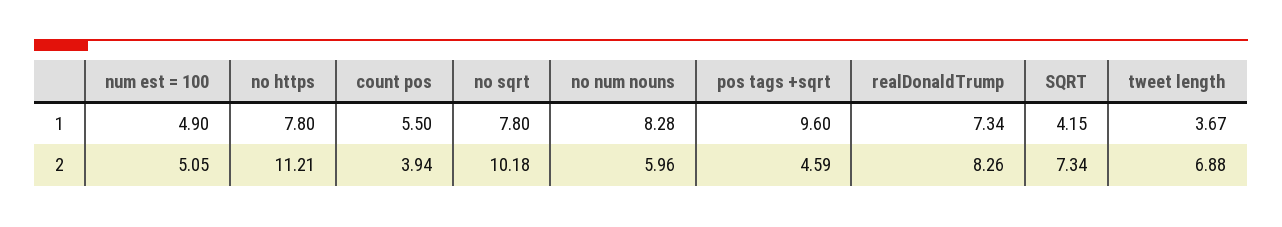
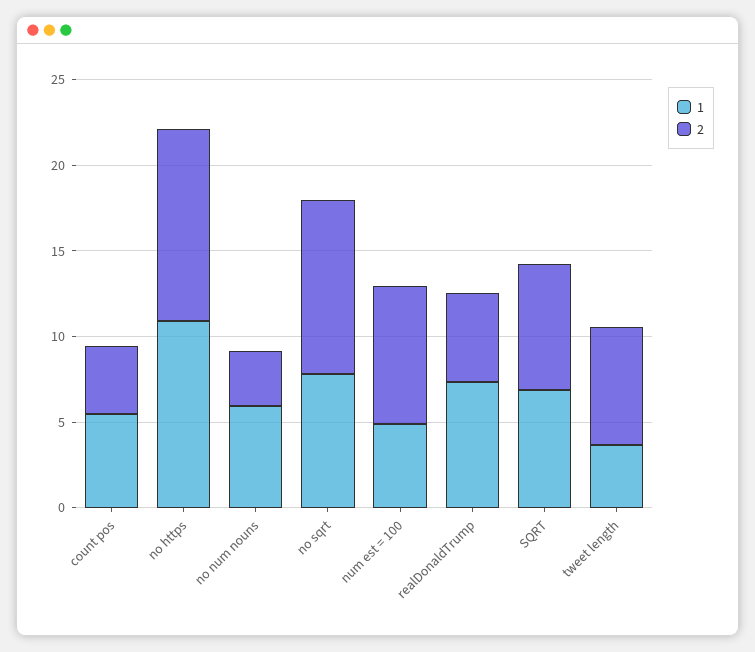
  {
    "1": {
      "num est = 100": 4.9,
-     "no https": 7.8,
+     "no https": 11,
      "count pos": 5.5,
      "no sqrt": 7.8,
-     "no num nouns": 8.28,
+     "no num nouns": 6,
-     "pos tags +sqrt": 9.6,
      "realDonaldTrump": 7.34,
-     "SQRT": 4.15,
+     "SQRT": 7,
      "tweet length": 3.67
    },
    "2": {
-     "num est = 100": 5.05,
+     "num est = 100": 8,
      "no https": 11.21,
      "count pos": 3.94,
      "no sqrt": 10.18,
-     "no num nouns": 5.96,
+     "no num nouns": 3,
-     "pos tags +sqrt": 4.59,
-     "realDonaldTrump": 8.26,
+     "realDonaldTrump": 5,
      "SQRT": 7.34,
      "tweet length": 6.88
    }
  }

